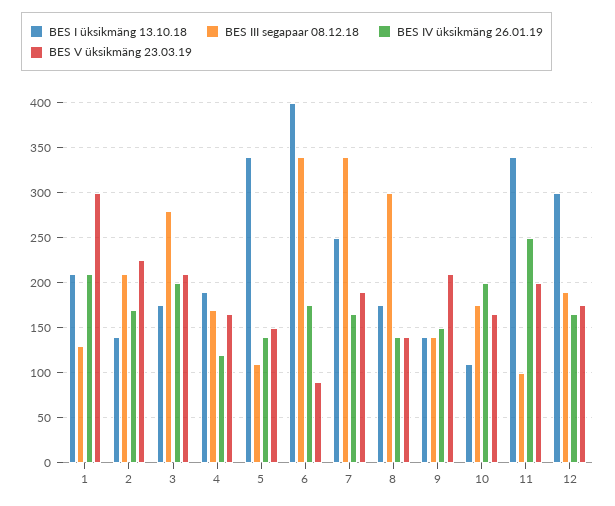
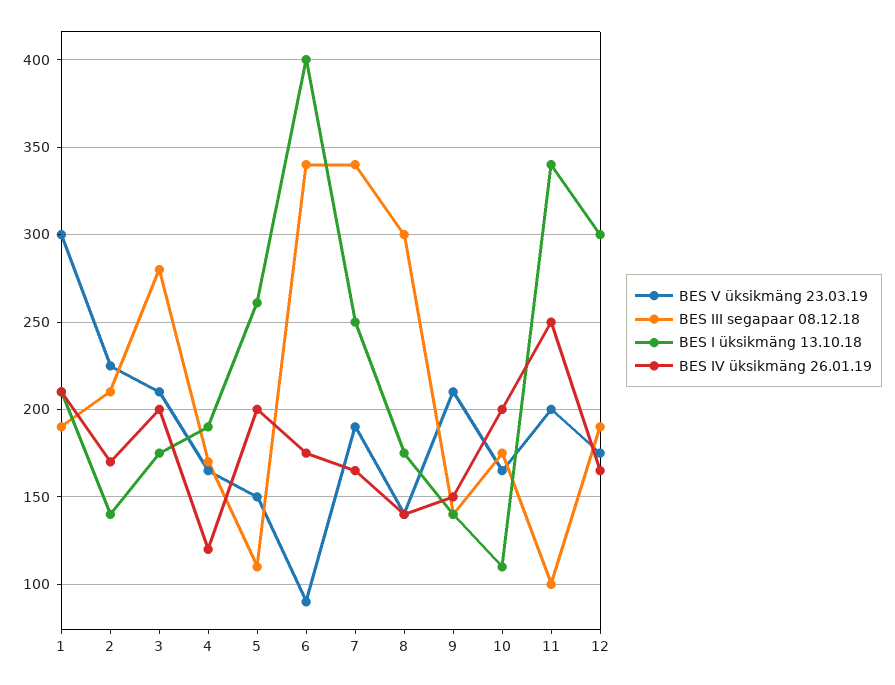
  {
    "BES I üksikmäng 13.10.18": {
      "1": 210,
      "2": 140,
      "3": 175,
      "4": 190,
-     "5": 340,
+     "5": 260,
      "6": 400,
      "7": 250,
      "8": 175,
      "9": 140,
      "10": 110,
      "11": 340,
      "12": 300
    },
    "BES III segapaar 08.12.18": {
-     "1": 130,
+     "1": 190,
      "2": 210,
      "3": 280,
      "4": 170,
      "5": 110,
      "6": 340,
      "7": 340,
      "8": 300,
      "9": 140,
      "10": 175,
      "11": 100,
      "12": 190
    },
    "BES IV üksikmäng 26.01.19": {
      "1": 210,
      "2": 170,
      "3": 200,
      "4": 120,
-     "5": 140,
+     "5": 200,
      "6": 175,
      "7": 165,
      "8": 140,
      "9": 150,
      "10": 200,
      "11": 250,
      "12": 165
    },
    "BES V üksikmäng 23.03.19": {
      "1": 300,
      "2": 225,
      "3": 210,
      "4": 165,
      "5": 150,
      "6": 90,
      "7": 190,
      "8": 140,
      "9": 210,
      "10": 165,
      "11": 200,
      "12": 175
    }
  }

